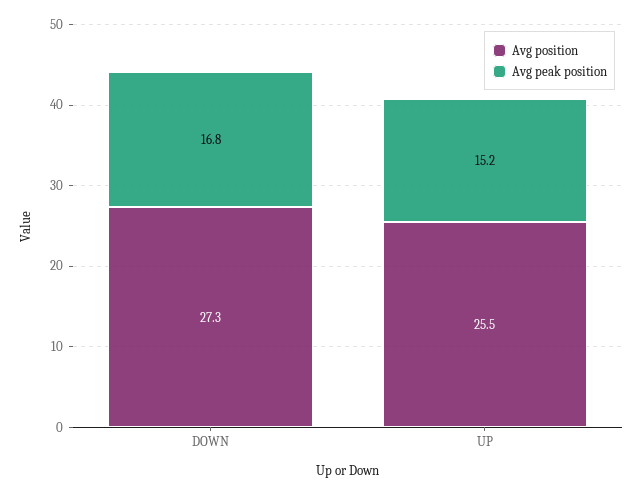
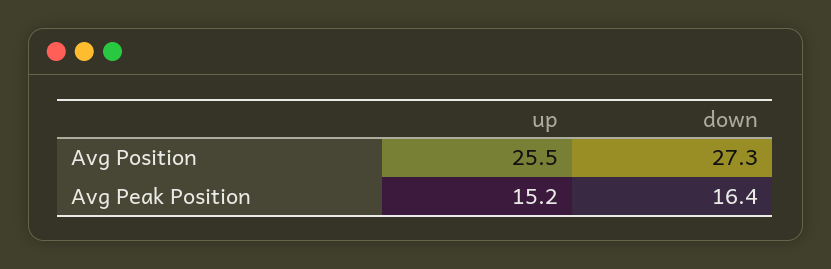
  {
    "Avg position": {
      "DOWN": 27.3,
      "UP": 25.5
    },
    "Avg peak position": {
-     "DOWN": 16.8,
+     "DOWN": 16.4,
      "UP": 15.2
    }
  }

